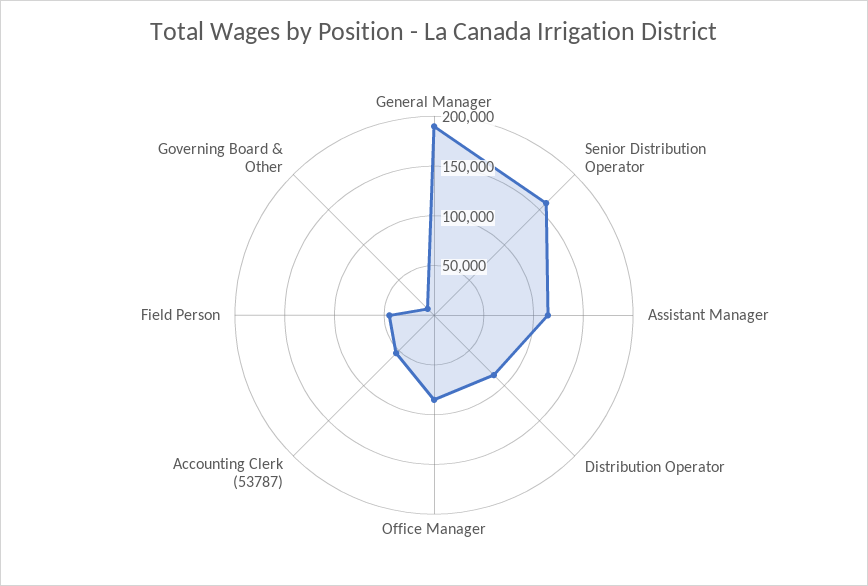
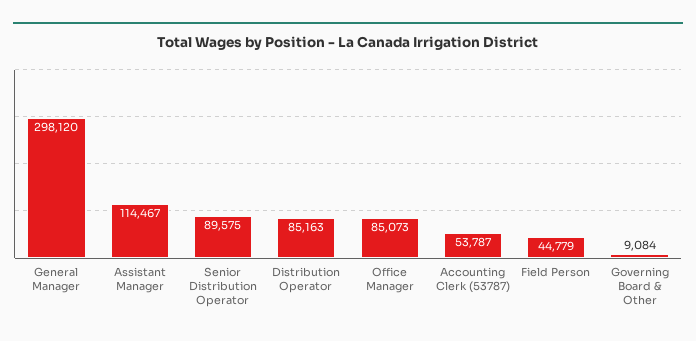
  {
-   "General Manager": 190000,
+   "General Manager": 298120,
-   "Senior Distribution Operator": 160000,
+   "Senior Distribution Operator": 89575,
    "Assistant Manager": 114467,
    "Distribution Operator": 85163,
    "Office Manager": 85073,
    "Accounting Clerk (53787)": 53787,
    "Field Person": 44779,
    "Governing Board & Other": 9084
  }

